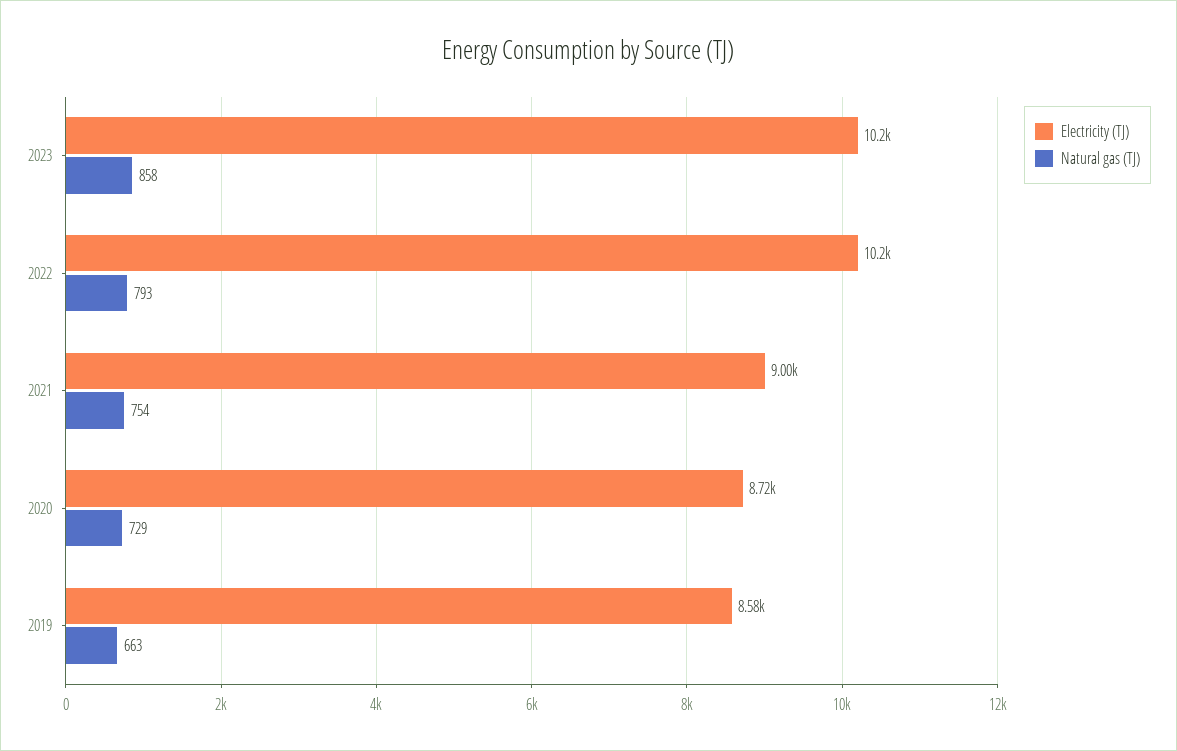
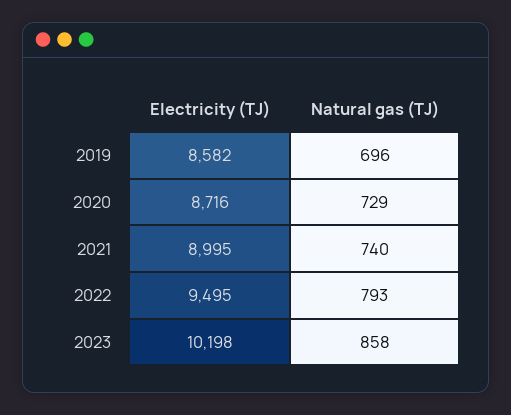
  {
    "Electricity (TJ)": {
      "2023": 10198,
-     "2022": 10200,
+     "2022": 9495,
      "2021": 8995,
      "2020": 8716,
      "2019": 8582
    },
    "Natural gas (TJ)": {
      "2023": 858,
      "2022": 793,
-     "2021": 754,
+     "2021": 740,
      "2020": 729,
-     "2019": 663
+     "2019": 696
    }
  }

